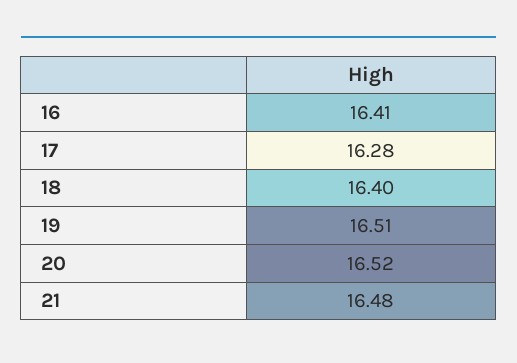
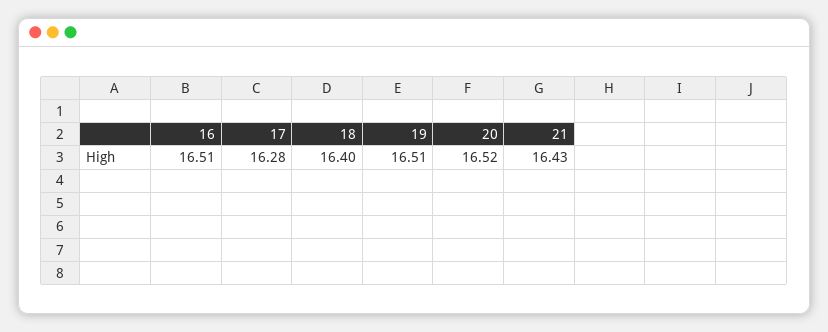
  {
-   "16": 16.41,
+   "16": 16.51,
    "17": 16.28,
    "18": 16.4,
    "19": 16.51,
    "20": 16.52,
-   "21": 16.48
+   "21": 16.43
  }

